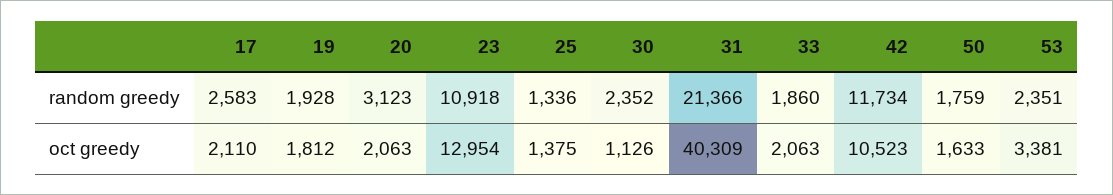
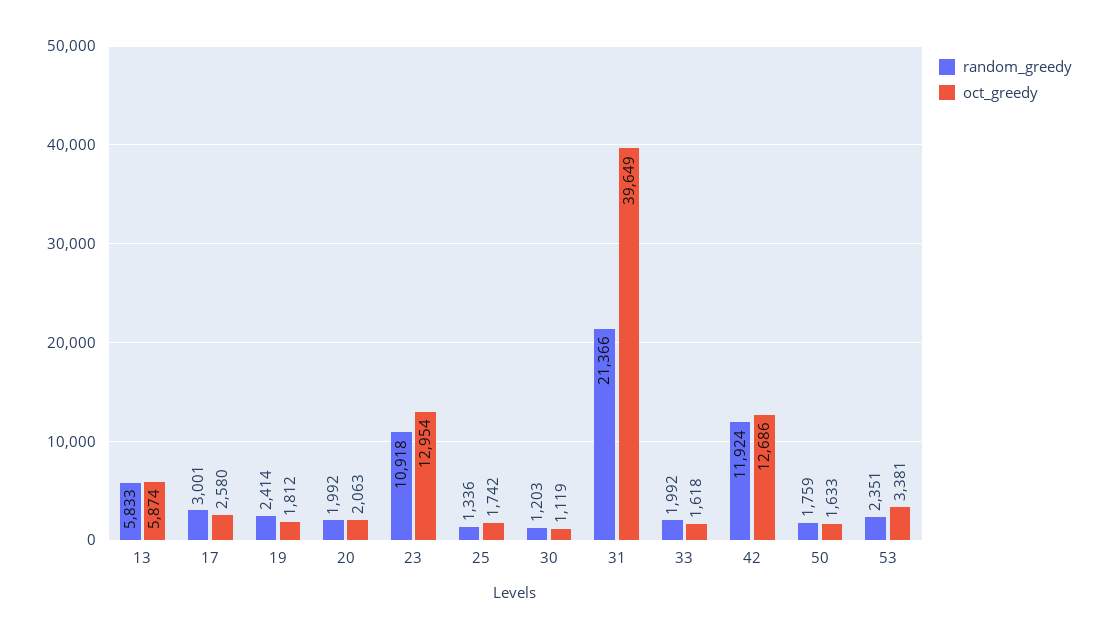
  {
    "random greedy": {
-     "17": 2583,
+     "17": 3001,
-     "19": 1928,
+     "19": 2414,
-     "20": 3123,
+     "20": 1992,
      "23": 10918,
      "25": 1336,
-     "30": 2352,
+     "30": 1203,
      "31": 21366,
-     "33": 1860,
+     "33": 1992,
-     "42": 11734,
+     "42": 11924,
      "50": 1759,
-     "53": 2351
+     "53": 2351,
+     "13": 5833
    },
    "oct greedy": {
-     "17": 2110,
+     "17": 2580,
      "19": 1812,
      "20": 2063,
      "23": 12954,
-     "25": 1375,
+     "25": 1742,
-     "30": 1126,
+     "30": 1119,
-     "31": 40309,
+     "31": 39649,
-     "33": 2063,
+     "33": 1618,
-     "42": 10523,
+     "42": 12686,
      "50": 1633,
-     "53": 3381
+     "53": 3381,
+     "13": 5874
    }
  }

